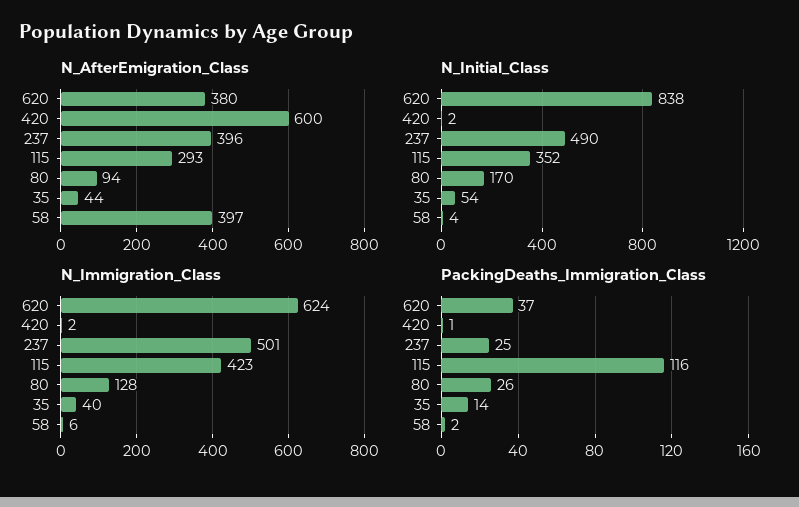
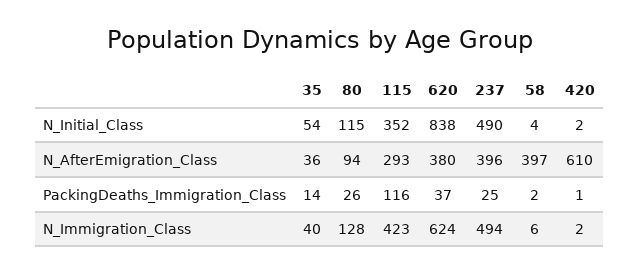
  {
    "N_AfterEmigration_Class": {
      "620": 380,
-     "420": 600,
+     "420": 610,
      "237": 396,
      "115": 293,
      "80": 94,
-     "35": 44,
+     "35": 36,
      "58": 397
    },
    "N_Initial_Class": {
      "620": 838,
      "420": 2,
      "237": 490,
      "115": 352,
-     "80": 170,
+     "80": 115,
      "35": 54,
      "58": 4
    },
    "N_Immigration_Class": {
      "620": 624,
      "420": 2,
-     "237": 501,
+     "237": 494,
      "115": 423,
      "80": 128,
      "35": 40,
      "58": 6
    },
    "PackingDeaths_Immigration_Class": {
      "620": 37,
      "420": 1,
      "237": 25,
      "115": 116,
      "80": 26,
      "35": 14,
      "58": 2
    }
  }

